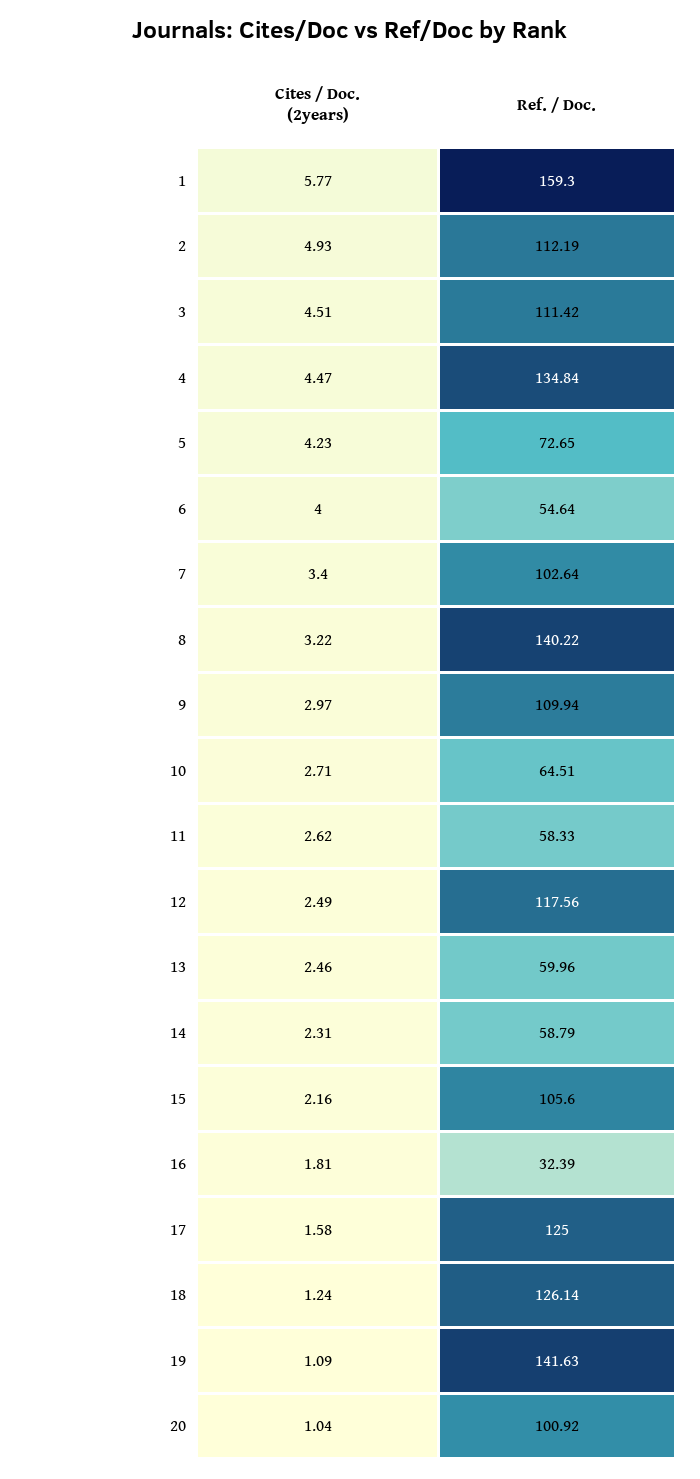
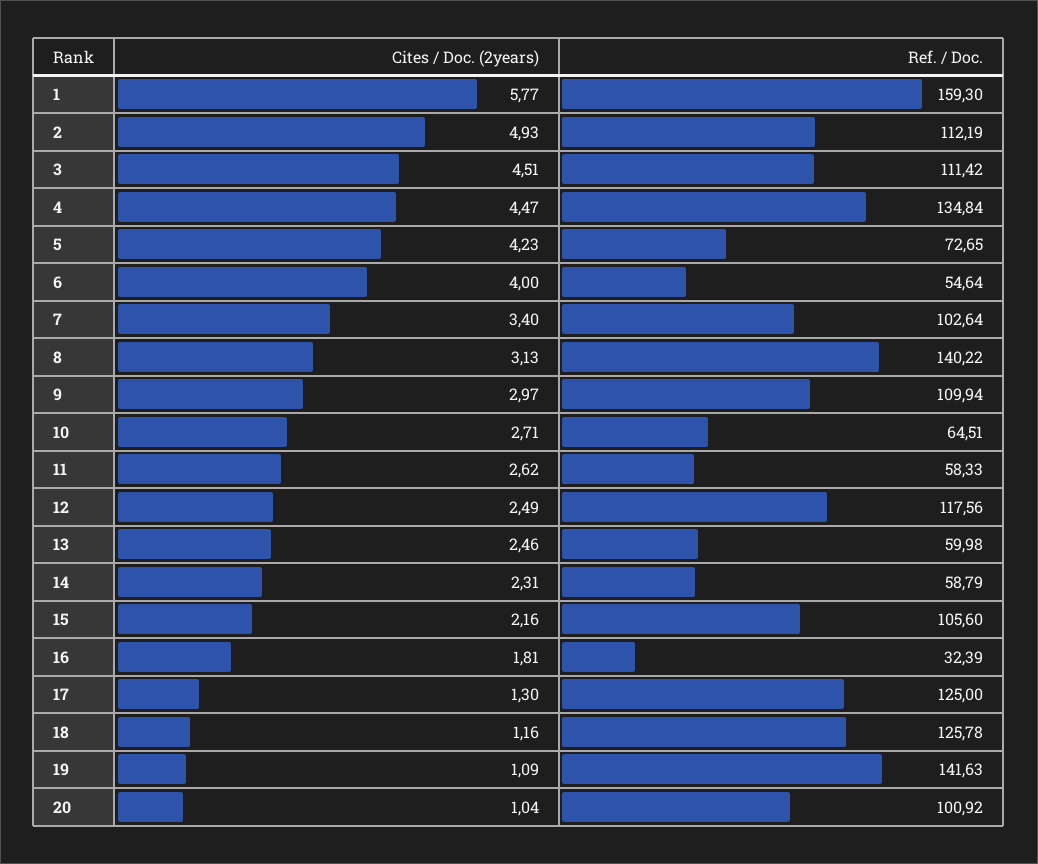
  {
    "Cites / Doc. (2years)": {
      "1": 5.77,
      "2": 4.93,
      "3": 4.51,
      "4": 4.47,
      "5": 4.23,
      "6": 4,
      "7": 3.4,
-     "8": 3.22,
+     "8": 3.13,
      "9": 2.97,
      "10": 2.71,
      "11": 2.62,
      "12": 2.49,
      "13": 2.46,
      "14": 2.31,
      "15": 2.16,
      "16": 1.81,
-     "17": 1.58,
+     "17": 1.3,
-     "18": 1.24,
+     "18": 1.16,
      "19": 1.09,
      "20": 1.04
    },
    "Ref. / Doc.": {
      "1": 159.3,
      "2": 112.19,
      "3": 111.42,
      "4": 134.84,
      "5": 72.65,
      "6": 54.64,
      "7": 102.64,
      "8": 140.22,
      "9": 109.94,
      "10": 64.51,
      "11": 58.33,
      "12": 117.56,
-     "13": 59.96,
+     "13": 59.98,
      "14": 58.79,
      "15": 105.6,
      "16": 32.39,
      "17": 125,
-     "18": 126.14,
+     "18": 125.78,
      "19": 141.63,
      "20": 100.92
    }
  }

